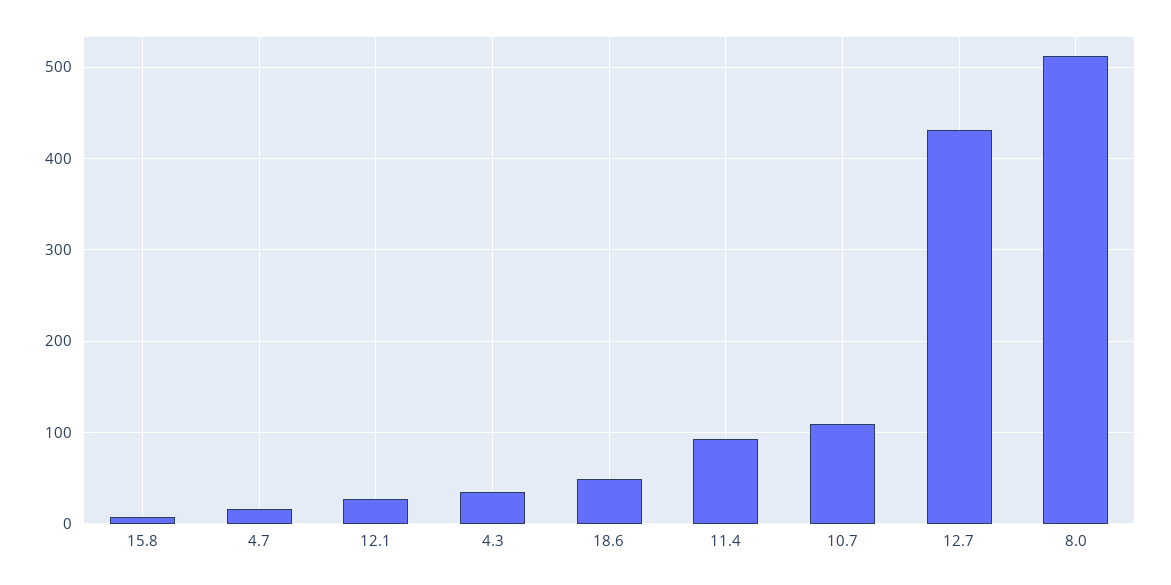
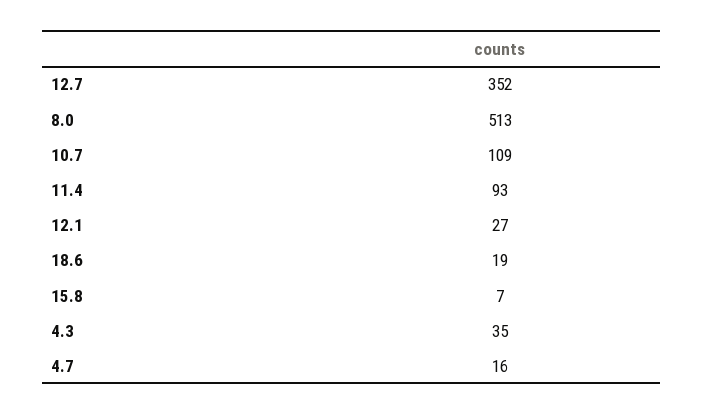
  {
    "15.8": 7,
    "4.7": 16,
    "12.1": 27,
    "4.3": 35,
-   "18.6": 50,
+   "18.6": 19,
    "11.4": 93,
    "10.7": 109,
-   "12.7": 430,
+   "12.7": 352,
    "8.0": 513
  }

